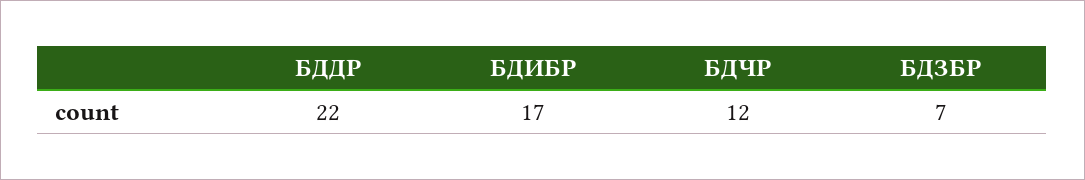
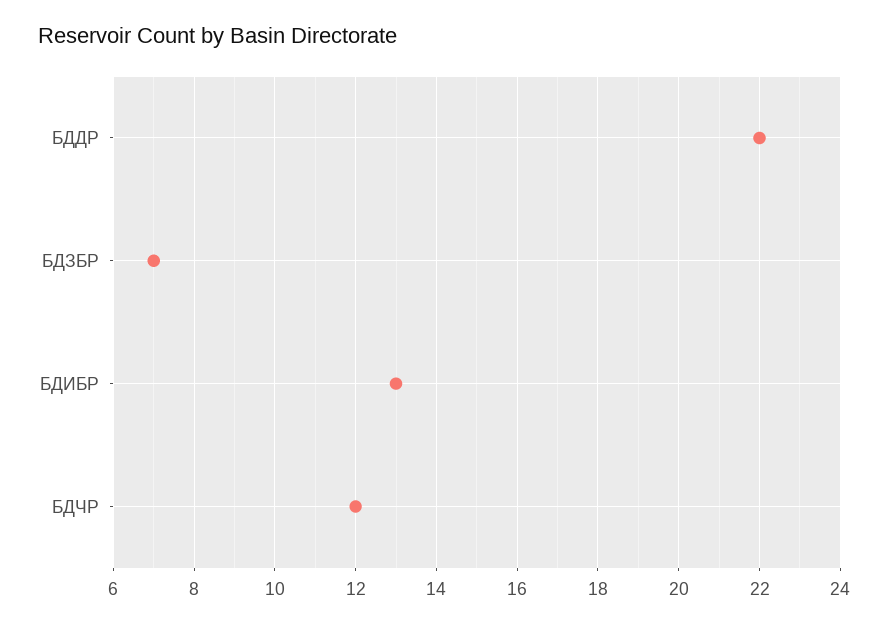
  {
    "БДДР": 22,
-   "БДИБР": 17,
+   "БДИБР": 13,
    "БДЧР": 12,
    "БДЗБР": 7
  }

